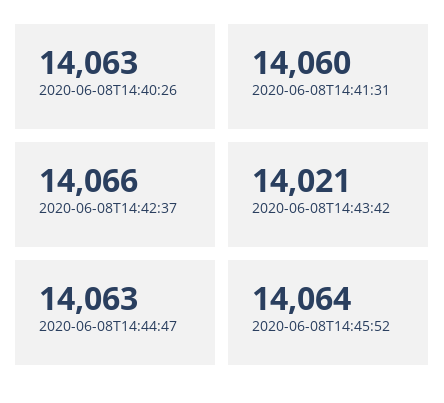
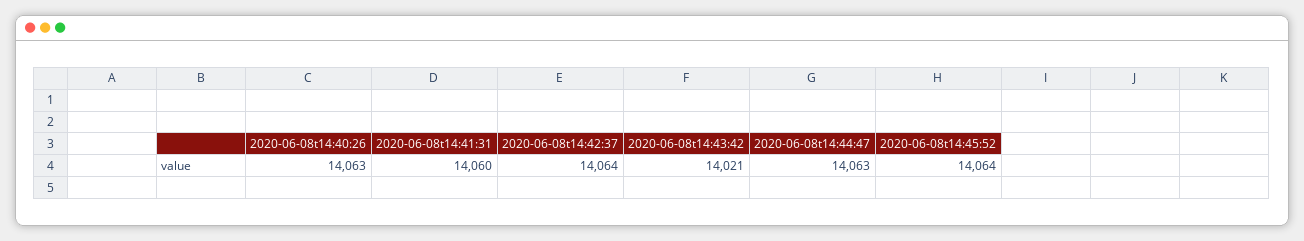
  {
    "2020-06-08T14:40:26": 14063,
    "2020-06-08T14:41:31": 14060,
-   "2020-06-08T14:42:37": 14066,
+   "2020-06-08T14:42:37": 14064,
    "2020-06-08T14:43:42": 14021,
    "2020-06-08T14:44:47": 14063,
    "2020-06-08T14:45:52": 14064
  }

